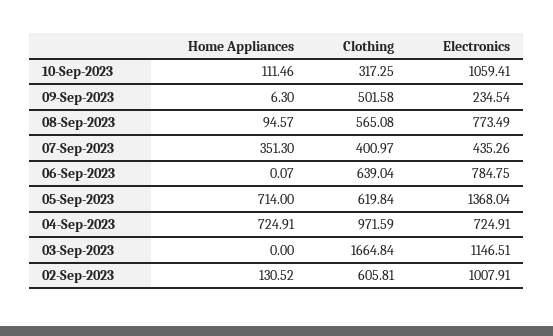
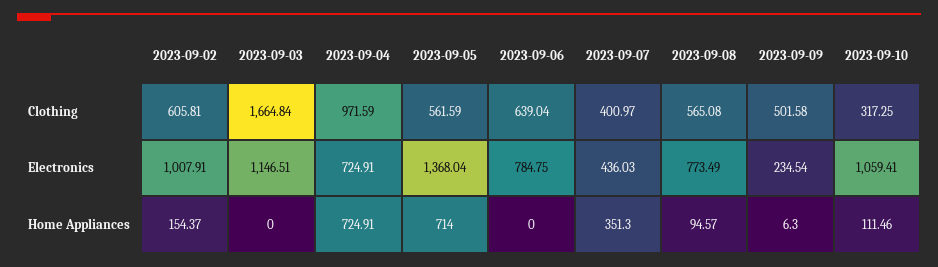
  {
    "Home Appliances": {
      "10-Sep-2023": 111.46,
      "09-Sep-2023": 6.3,
      "08-Sep-2023": 94.57,
      "07-Sep-2023": 351.3,
-     "06-Sep-2023": 0.07,
+     "06-Sep-2023": 0,
      "05-Sep-2023": 714,
      "04-Sep-2023": 724.91,
      "03-Sep-2023": 0,
-     "02-Sep-2023": 130.52
+     "02-Sep-2023": 154.37
    },
    "Clothing": {
      "10-Sep-2023": 317.25,
      "09-Sep-2023": 501.58,
      "08-Sep-2023": 565.08,
      "07-Sep-2023": 400.97,
      "06-Sep-2023": 639.04,
-     "05-Sep-2023": 619.84,
+     "05-Sep-2023": 561.59,
      "04-Sep-2023": 971.59,
      "03-Sep-2023": 1664.84,
      "02-Sep-2023": 605.81
    },
    "Electronics": {
      "10-Sep-2023": 1059.41,
      "09-Sep-2023": 234.54,
      "08-Sep-2023": 773.49,
-     "07-Sep-2023": 435.26,
+     "07-Sep-2023": 436.03,
      "06-Sep-2023": 784.75,
      "05-Sep-2023": 1368.04,
      "04-Sep-2023": 724.91,
      "03-Sep-2023": 1146.51,
      "02-Sep-2023": 1007.91
    }
  }

